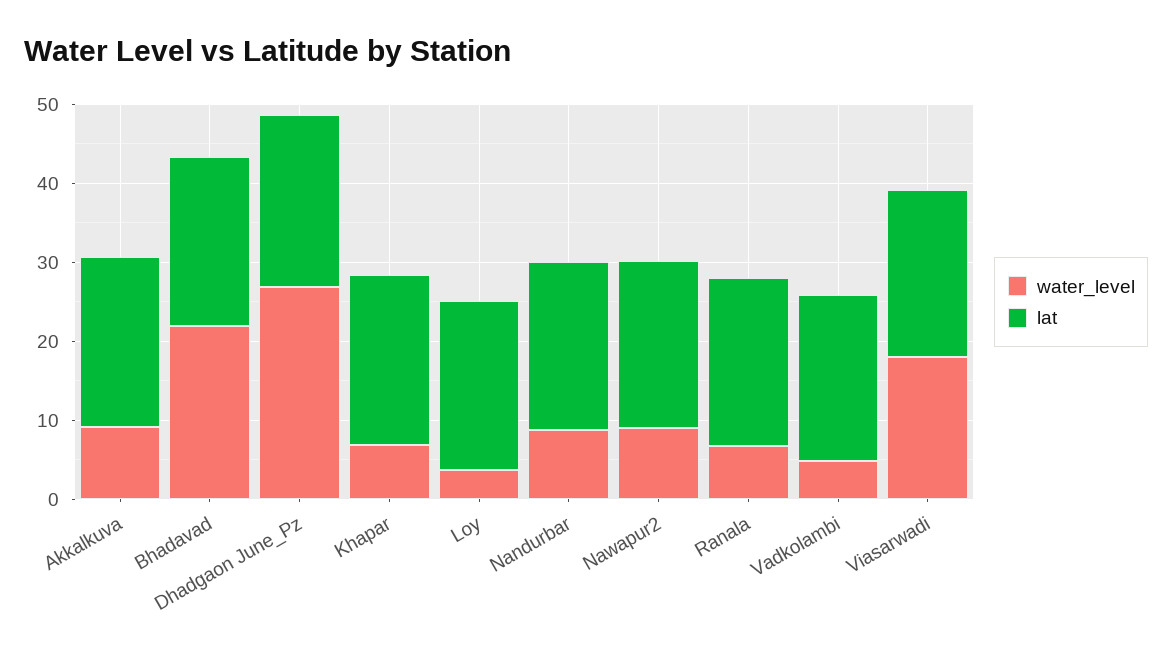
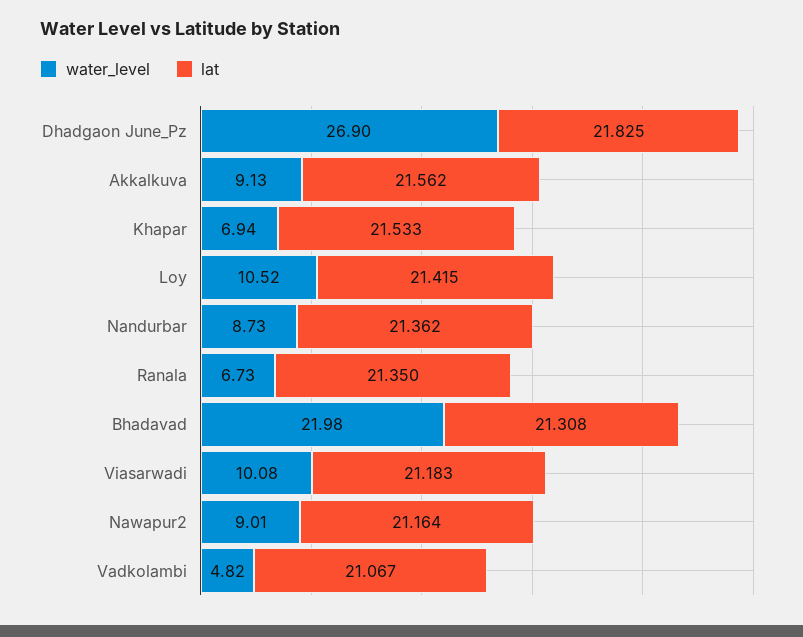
  {
    "water_level": {
      "Akkalkuva": 9.13,
      "Bhadavad": 21.98,
      "Dhadgaon June_Pz": 26.9,
      "Khapar": 6.94,
-     "Loy": 4,
+     "Loy": 10.52,
      "Nandurbar": 8.73,
      "Nawapur2": 9.01,
      "Ranala": 6.73,
      "Vadkolambi": 4.82,
-     "Viasarwadi": 18
+     "Viasarwadi": 10.08
    },
    "lat": {
      "Akkalkuva": 21.562,
      "Bhadavad": 21.308,
      "Dhadgaon June_Pz": 21.825,
      "Khapar": 21.533,
      "Loy": 21.415,
      "Nandurbar": 21.362,
      "Nawapur2": 21.164,
      "Ranala": 21.35,
      "Vadkolambi": 21.067,
      "Viasarwadi": 21.183
    }
  }

